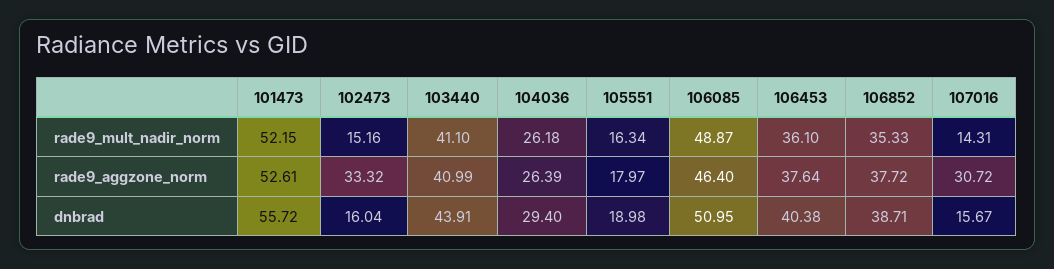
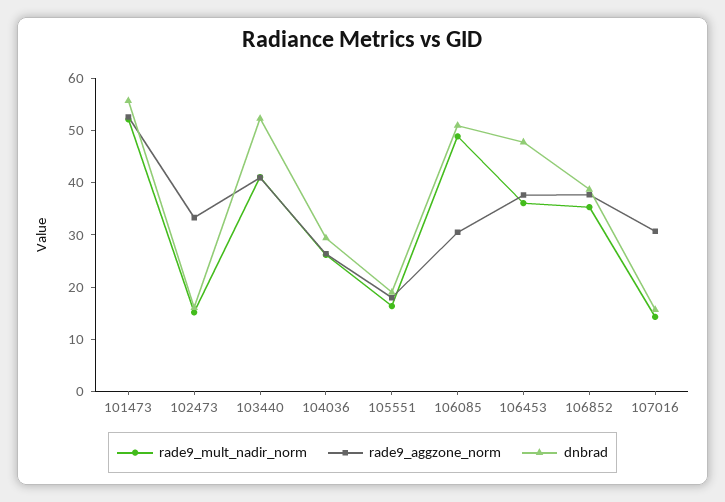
  {
    "rade9_mult_nadir_norm": {
      "101473": 52.15,
      "102473": 15.16,
      "103440": 41.1,
      "104036": 26.18,
      "105551": 16.34,
      "106085": 48.87,
      "106453": 36.1,
      "106852": 35.33,
      "107016": 14.31
    },
    "rade9_aggzone_norm": {
      "101473": 52.61,
      "102473": 33.32,
      "103440": 40.99,
      "104036": 26.39,
      "105551": 17.97,
-     "106085": 46.4,
+     "106085": 30,
      "106453": 37.64,
      "106852": 37.72,
      "107016": 30.72
    },
    "dnbrad": {
      "101473": 55.72,
      "102473": 16.04,
-     "103440": 43.91,
+     "103440": 52,
      "104036": 29.4,
      "105551": 18.98,
      "106085": 50.95,
-     "106453": 40.38,
+     "106453": 48,
      "106852": 38.71,
      "107016": 15.67
    }
  }

